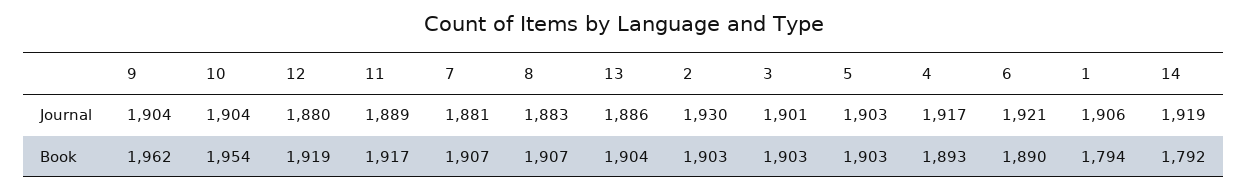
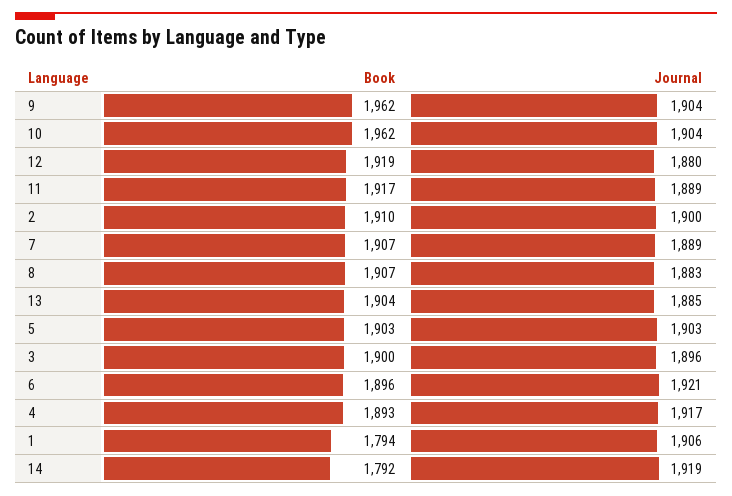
  {
    "9": {
      "Journal": 1904,
      "Book": 1962
    },
    "10": {
      "Journal": 1904,
-     "Book": 1954
+     "Book": 1962
    },
    "12": {
      "Journal": 1880,
      "Book": 1919
    },
    "11": {
      "Journal": 1889,
      "Book": 1917
    },
    "7": {
-     "Journal": 1881,
+     "Journal": 1889,
      "Book": 1907
    },
    "8": {
      "Journal": 1883,
      "Book": 1907
    },
    "13": {
-     "Journal": 1886,
+     "Journal": 1885,
      "Book": 1904
    },
    "2": {
-     "Journal": 1930,
+     "Journal": 1900,
-     "Book": 1903
+     "Book": 1910
    },
    "3": {
-     "Journal": 1901,
+     "Journal": 1896,
-     "Book": 1903
+     "Book": 1900
    },
    "5": {
      "Journal": 1903,
      "Book": 1903
    },
    "4": {
      "Journal": 1917,
      "Book": 1893
    },
    "6": {
      "Journal": 1921,
-     "Book": 1890
+     "Book": 1896
    },
    "1": {
      "Journal": 1906,
      "Book": 1794
    },
    "14": {
      "Journal": 1919,
      "Book": 1792
    }
  }

